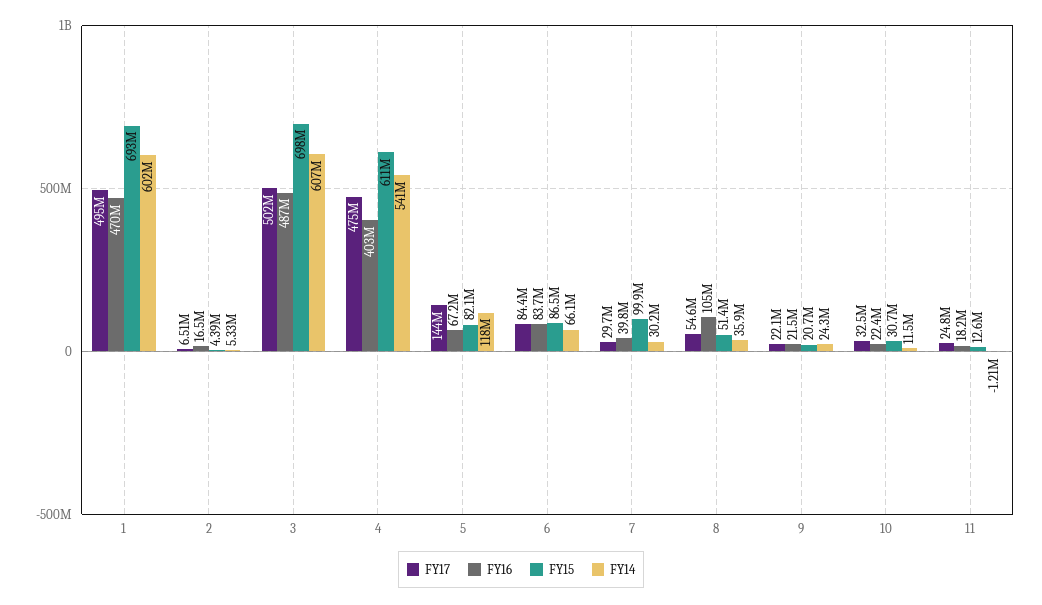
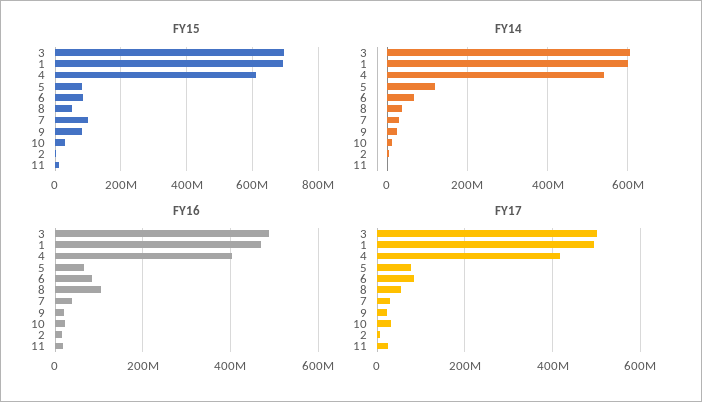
  {
    "FY17": {
      "1": 495000000,
      "2": 6510000,
      "3": 502000000,
-     "4": 475000000,
+     "4": 420000000,
-     "5": 144000000,
+     "5": 80000000,
      "6": 84400000,
      "7": 29700000,
      "8": 54600000,
      "9": 22100000,
      "10": 32500000,
      "11": 24800000
    },
    "FY16": {
      "1": 470000000,
      "2": 16500000,
      "3": 487000000,
      "4": 403000000,
      "5": 67200000,
      "6": 83700000,
      "7": 39800000,
      "8": 105000000,
      "9": 21500000,
      "10": 22400000,
      "11": 18200000
    },
    "FY15": {
      "1": 693000000,
      "2": 4390000,
      "3": 698000000,
      "4": 611000000,
      "5": 82100000,
      "6": 86500000,
      "7": 99900000,
      "8": 51400000,
-     "9": 20700000,
+     "9": 80000000,
      "10": 30700000,
      "11": 12600000
    },
    "FY14": {
      "1": 602000000,
      "2": 5330000,
      "3": 607000000,
      "4": 541000000,
      "5": 118000000,
      "6": 66100000,
      "7": 30200000,
      "8": 35900000,
      "9": 24300000,
      "10": 11500000,
      "11": -1210000
    }
  }

